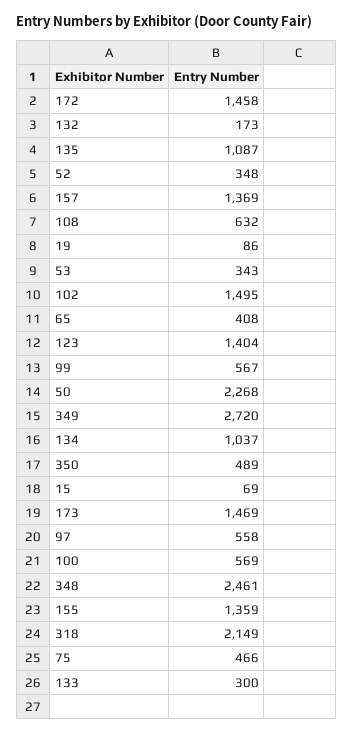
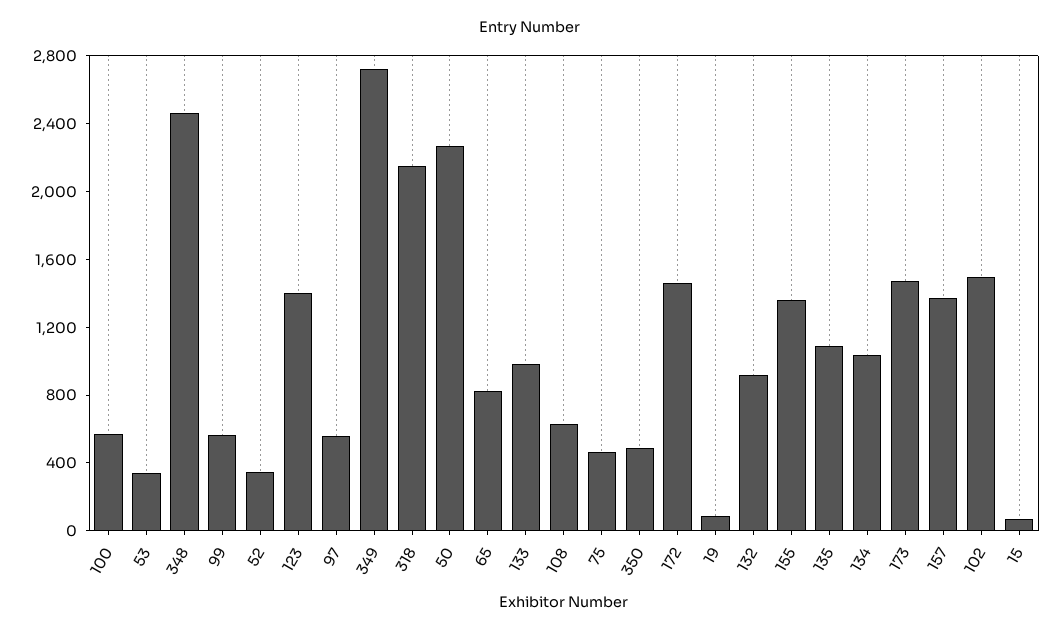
  {
    "172": 1458,
-   "132": 173,
+   "132": 900,
    "135": 1087,
    "52": 348,
    "157": 1369,
    "108": 632,
    "19": 86,
    "53": 343,
    "102": 1495,
-   "65": 408,
+   "65": 800,
    "123": 1404,
    "99": 567,
    "50": 2268,
    "349": 2720,
    "134": 1037,
    "350": 489,
    "15": 69,
    "173": 1469,
    "97": 558,
    "100": 569,
    "348": 2461,
    "155": 1359,
    "318": 2149,
    "75": 466,
-   "133": 300
+   "133": 1000
  }

